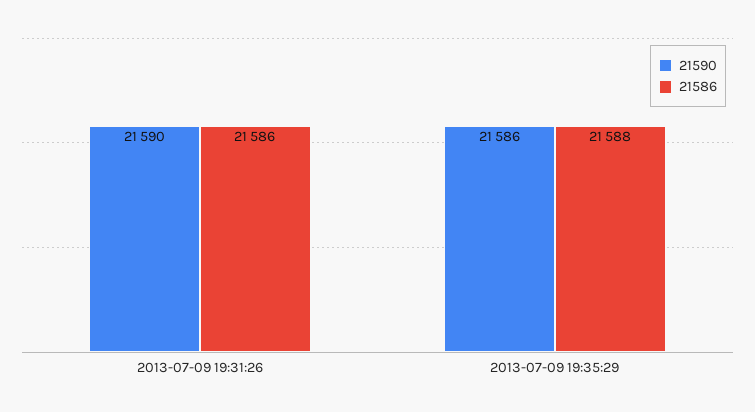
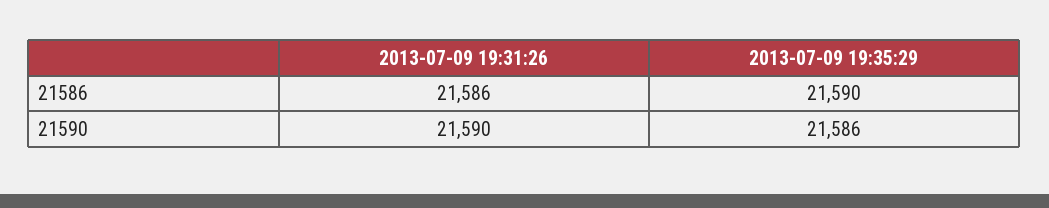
  {
    "21590": {
      "2013-07-09 19:31:26": 21590,
      "2013-07-09 19:35:29": 21586
    },
    "21586": {
      "2013-07-09 19:31:26": 21586,
-     "2013-07-09 19:35:29": 21588
+     "2013-07-09 19:35:29": 21590
    }
  }

